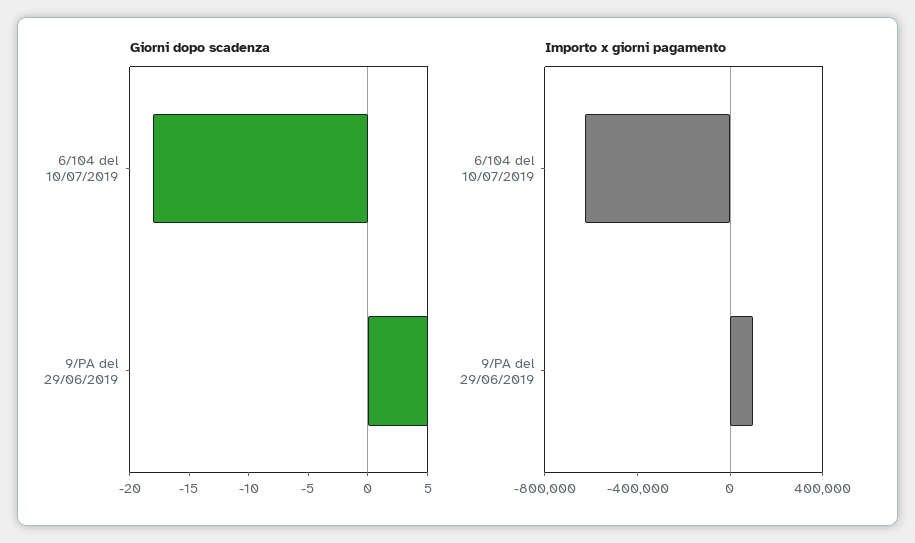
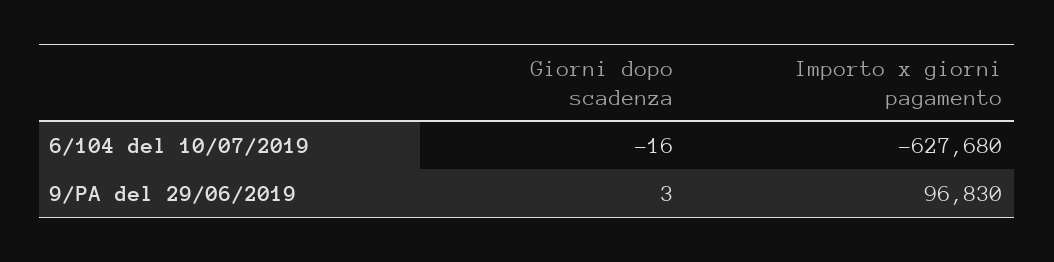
  {
    "Giorni dopo scadenza": {
-     "6/104 del 10/07/2019": -18,
+     "6/104 del 10/07/2019": -16,
-     "9/PA del 29/06/2019": 5
+     "9/PA del 29/06/2019": 3
    },
    "Importo x giorni pagamento": {
      "6/104 del 10/07/2019": -627680,
      "9/PA del 29/06/2019": 96830
    }
  }

